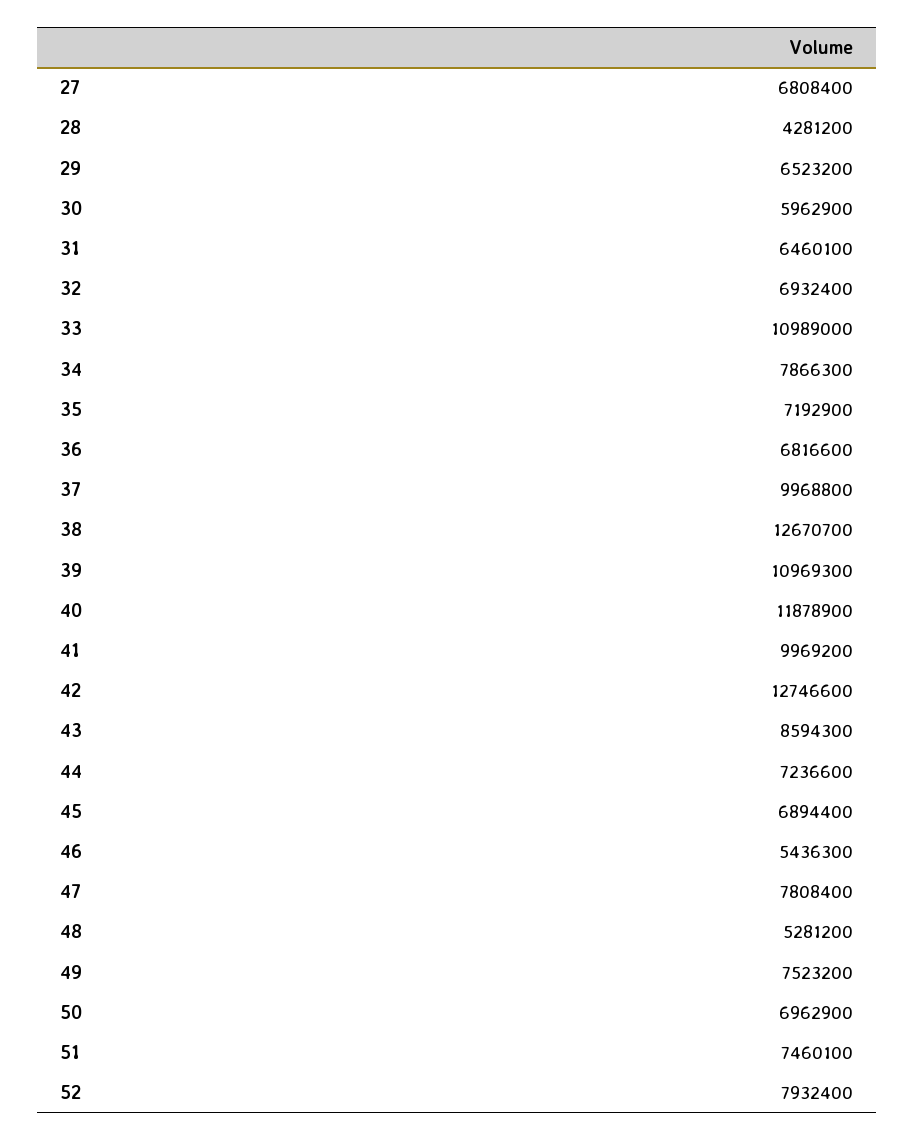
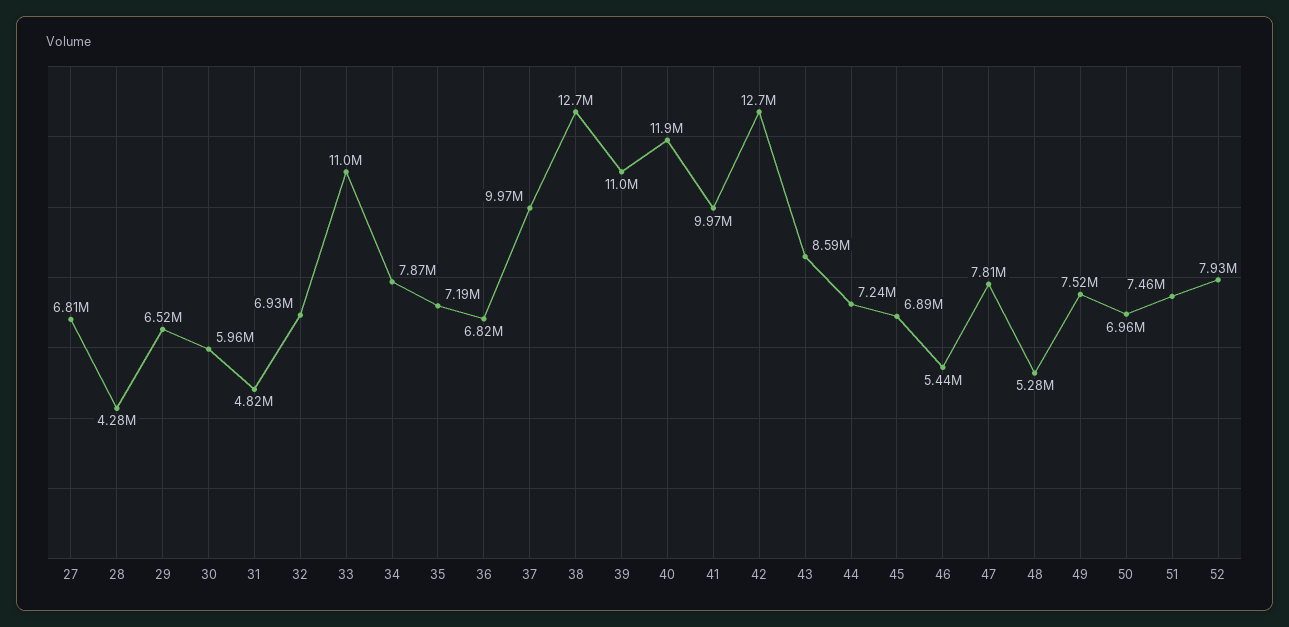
  {
    "27": 6808400,
    "28": 4281200,
    "29": 6523200,
    "30": 5962900,
-   "31": 6460100,
+   "31": 4820000,
    "32": 6932400,
    "33": 10989000,
    "34": 7866300,
    "35": 7192900,
    "36": 6816600,
    "37": 9968800,
    "38": 12670700,
    "39": 10969300,
    "40": 11878900,
    "41": 9969200,
    "42": 12746600,
    "43": 8594300,
    "44": 7236600,
    "45": 6894400,
    "46": 5436300,
    "47": 7808400,
    "48": 5281200,
    "49": 7523200,
    "50": 6962900,
    "51": 7460100,
    "52": 7932400
  }

